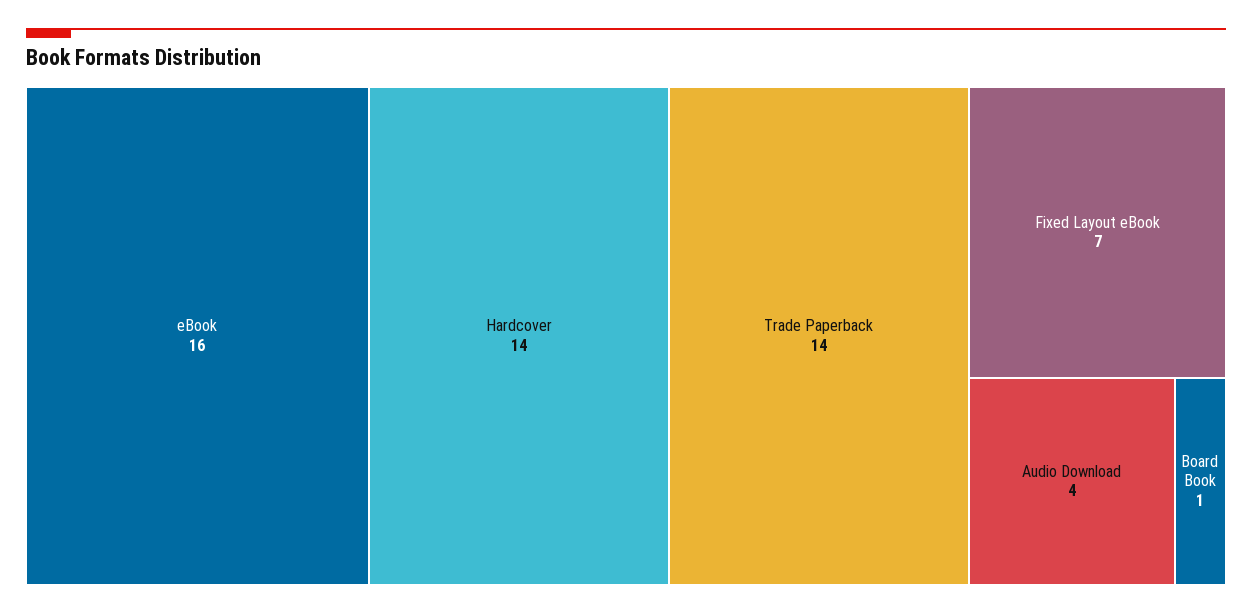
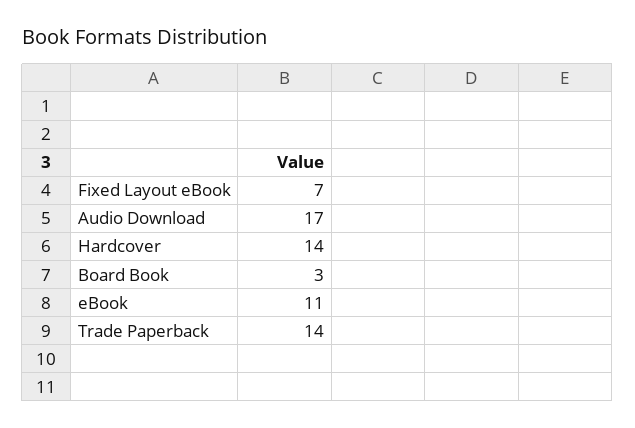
  {
-   "eBook": 16,
+   "eBook": 11,
    "Hardcover": 14,
    "Trade Paperback": 14,
    "Fixed Layout eBook": 7,
-   "Audio Download": 4,
+   "Audio Download": 17,
-   "Board Book": 1
+   "Board Book": 3
  }

